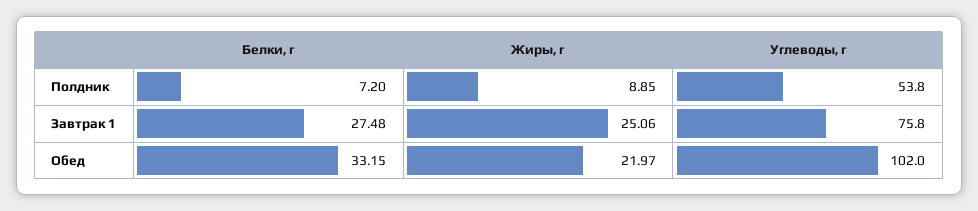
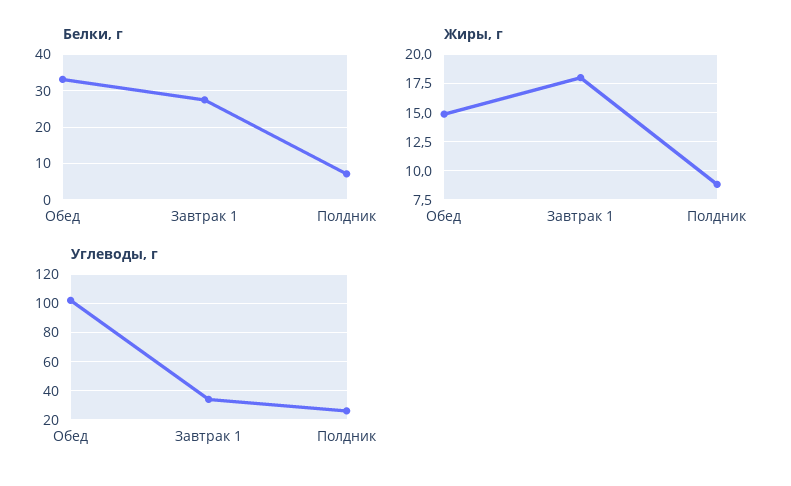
  {
    "Белки, г": {
      "Полдник": 7.2,
      "Завтрак 1": 27.48,
      "Обед": 33.15
    },
    "Жиры, г": {
      "Полдник": 8.85,
-     "Завтрак 1": 25.06,
+     "Завтрак 1": 17.5,
-     "Обед": 21.97
+     "Обед": 15
    },
    "Углеводы, г": {
-     "Полдник": 53.8,
+     "Полдник": 25,
-     "Завтрак 1": 75.8,
+     "Завтрак 1": 35,
      "Обед": 102
    }
  }

